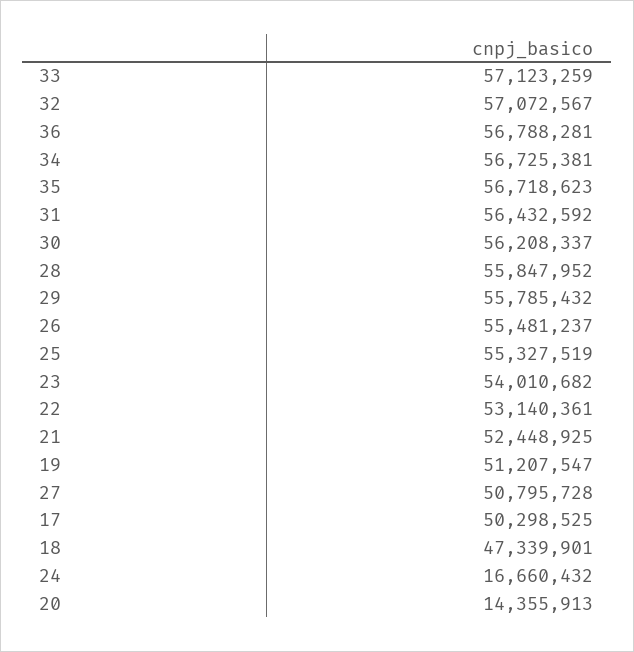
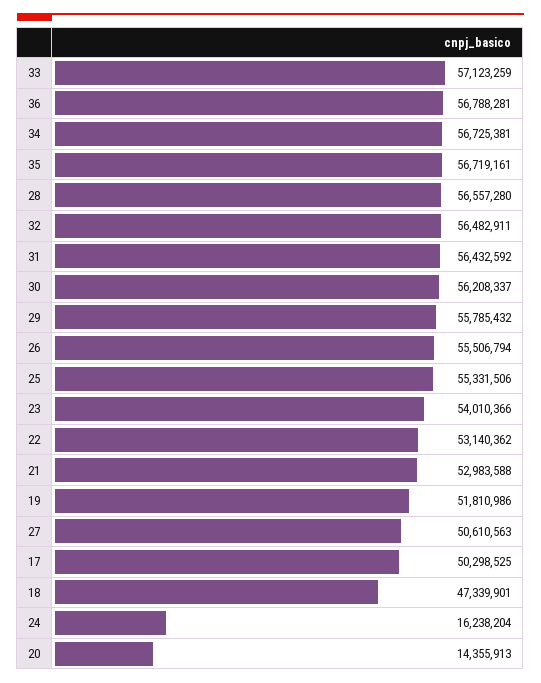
  {
    "33": 57123259,
-   "32": 57072567,
+   "32": 56482911,
    "36": 56788281,
    "34": 56725381,
-   "35": 56718623,
+   "35": 56719161,
    "31": 56432592,
    "30": 56208337,
-   "28": 55847952,
+   "28": 56557280,
    "29": 55785432,
-   "26": 55481237,
+   "26": 55506794,
-   "25": 55327519,
+   "25": 55331506,
-   "23": 54010682,
+   "23": 54010366,
-   "22": 53140361,
+   "22": 53140362,
-   "21": 52448925,
+   "21": 52983588,
-   "19": 51207547,
+   "19": 51810986,
-   "27": 50795728,
+   "27": 50610563,
    "17": 50298525,
    "18": 47339901,
-   "24": 16660432,
+   "24": 16238204,
    "20": 14355913
  }

